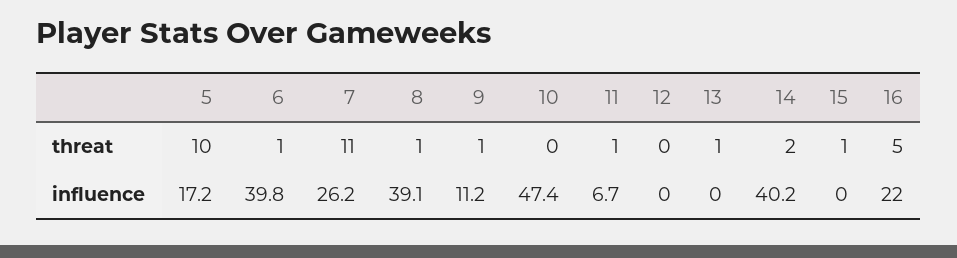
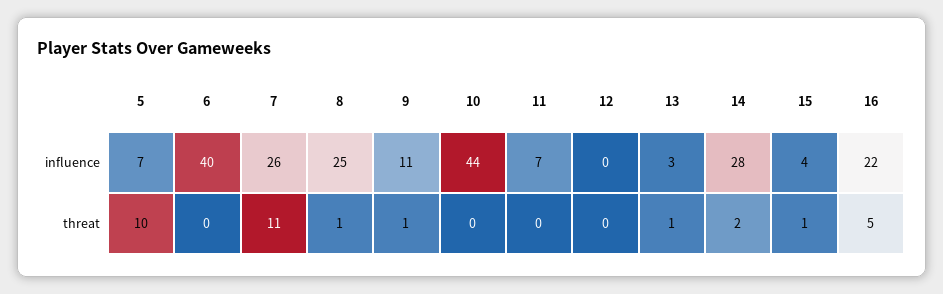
  {
    "5": {
      "threat": 10,
-     "influence": 17.2
+     "influence": 7
    },
    "6": {
-     "threat": 1,
+     "threat": 0,
      "influence": 39.8
    },
    "7": {
      "threat": 11,
      "influence": 26.2
    },
    "8": {
      "threat": 1,
-     "influence": 39.1
+     "influence": 25
    },
    "9": {
      "threat": 1,
      "influence": 11.2
    },
    "10": {
      "threat": 0,
-     "influence": 47.4
+     "influence": 44
    },
    "11": {
-     "threat": 1,
+     "threat": 0,
      "influence": 6.7
    },
    "12": {
      "threat": 0,
      "influence": 0
    },
    "13": {
      "threat": 1,
-     "influence": 0
+     "influence": 3
    },
    "14": {
      "threat": 2,
-     "influence": 40.2
+     "influence": 28
    },
    "15": {
      "threat": 1,
-     "influence": 0
+     "influence": 4
    },
    "16": {
      "threat": 5,
      "influence": 22
    }
  }

